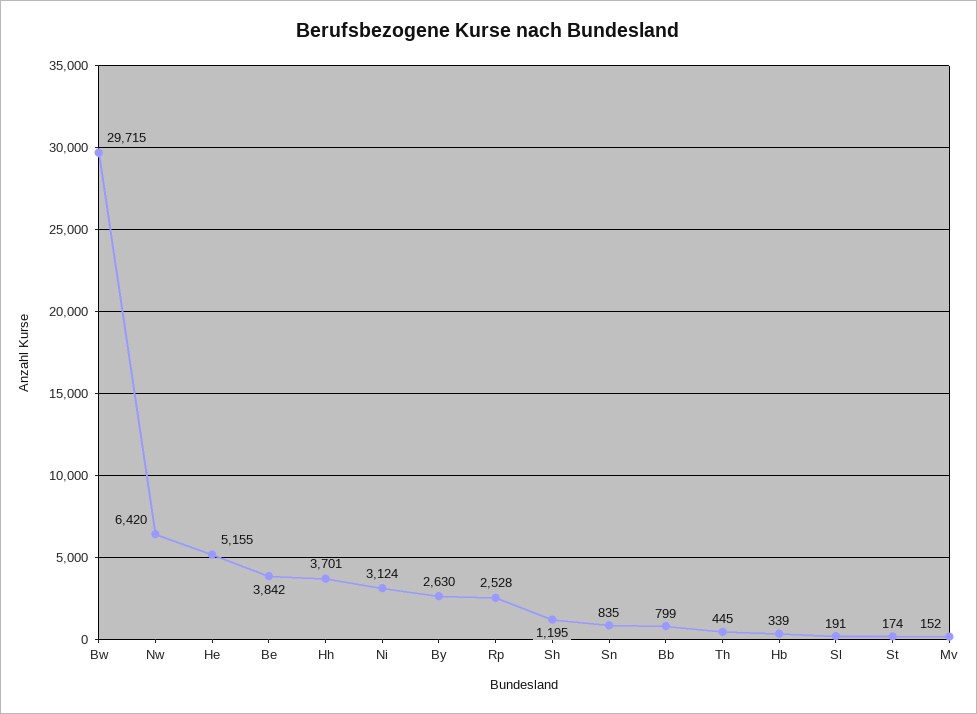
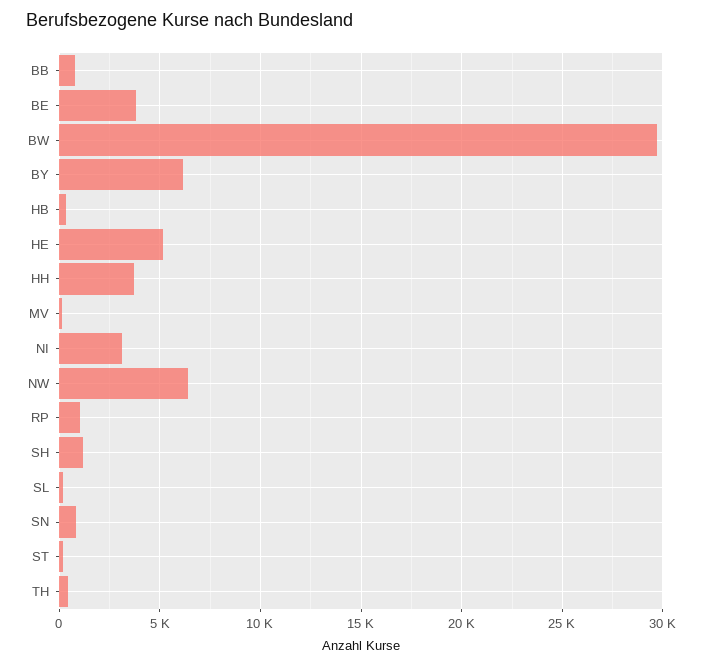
  {
    "Bw": 29715,
    "Nw": 6420,
    "He": 5155,
    "Be": 3842,
    "Hh": 3701,
    "Ni": 3124,
-   "By": 2630,
+   "By": 6000,
-   "Rp": 2528,
+   "Rp": 1000,
    "Sh": 1195,
    "Sn": 835,
    "Bb": 799,
    "Th": 445,
    "Hb": 339,
    "Sl": 191,
    "St": 174,
    "Mv": 152
  }

